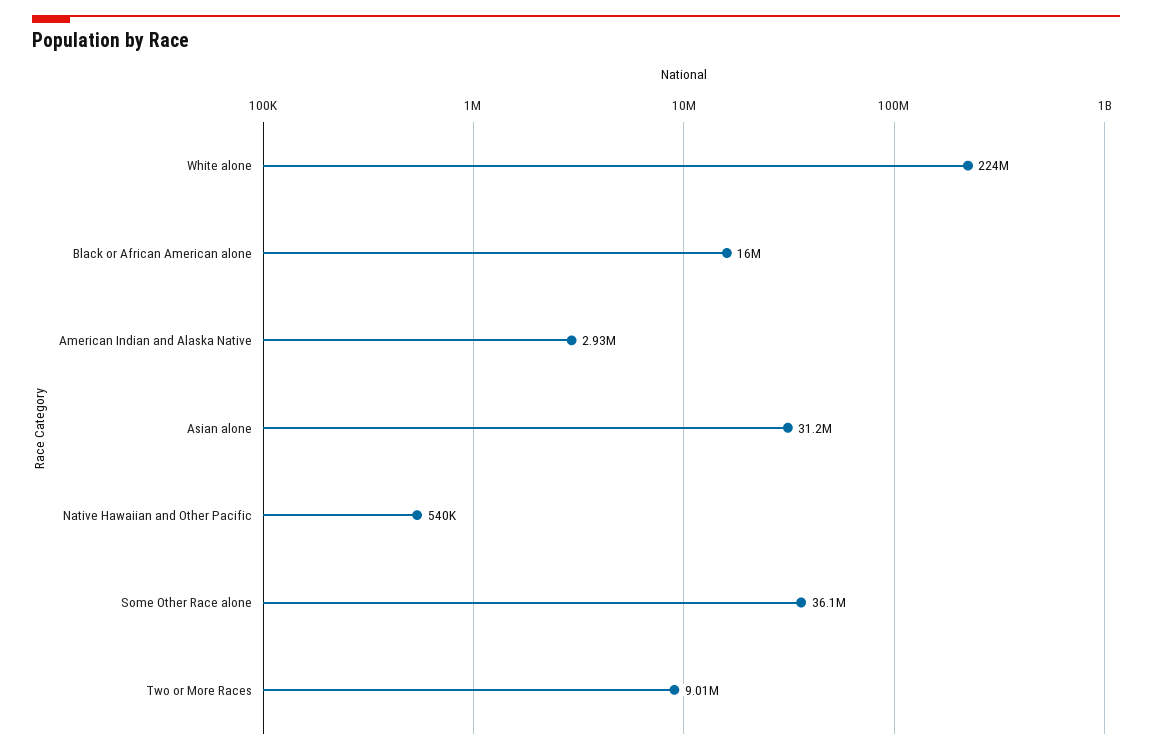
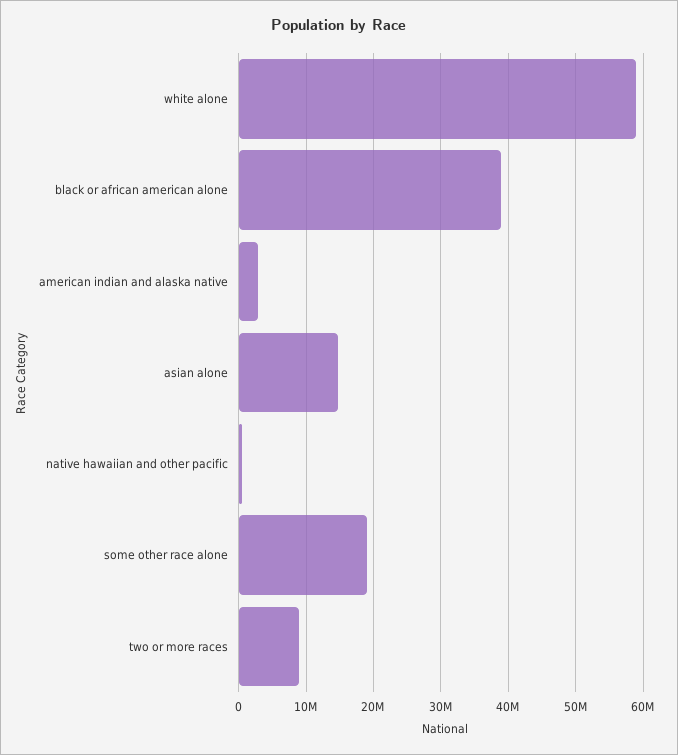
  {
-   "White alone": 224000000,
+   "White alone": 59000000,
-   "Black or African American alone": 16000000,
+   "Black or African American alone": 39000000,
    "American Indian and Alaska Native": 2930000,
-   "Asian alone": 31200000,
+   "Asian alone": 15000000,
    "Native Hawaiian and Other Pacific": 540000,
-   "Some Other Race alone": 36100000,
+   "Some Other Race alone": 19000000,
    "Two or More Races": 9010000
  }

